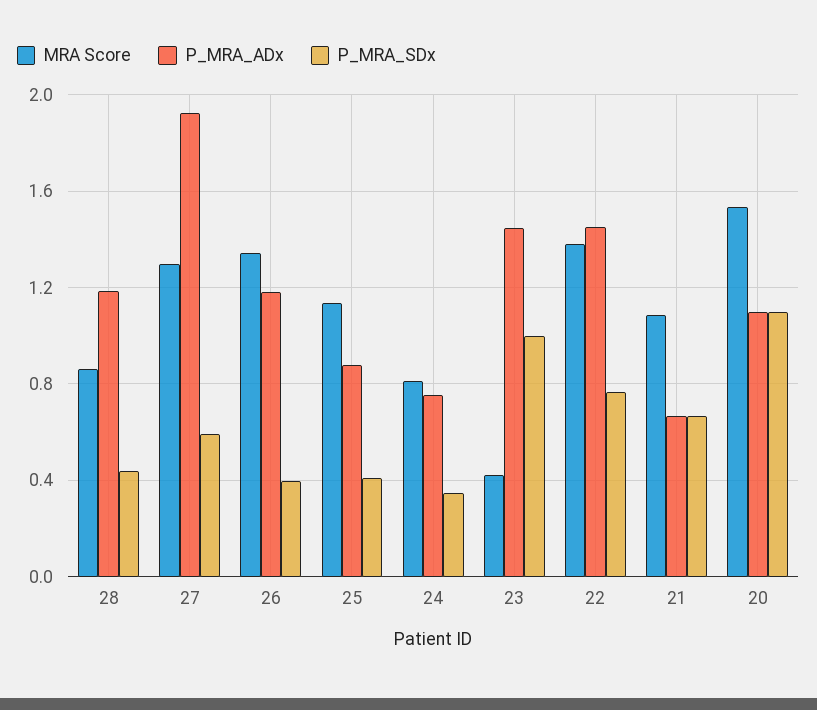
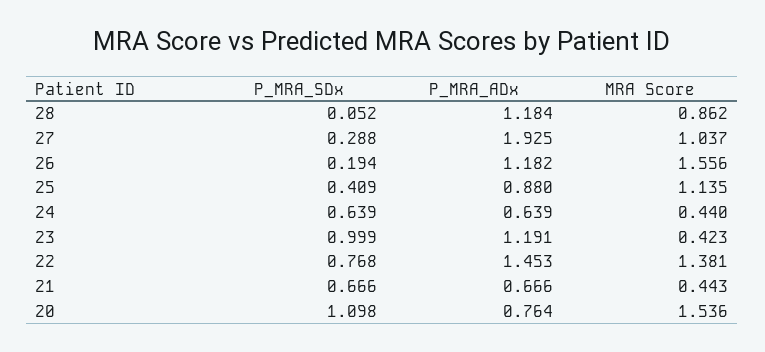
  {
    "MRA Score": {
      "28": 0.862,
-     "27": 1.3,
+     "27": 1.037,
-     "26": 1.35,
+     "26": 1.556,
      "25": 1.135,
-     "24": 0.8,
+     "24": 0.44,
      "23": 0.423,
      "22": 1.381,
-     "21": 1.1,
+     "21": 0.443,
      "20": 1.536
    },
    "P_MRA_ADx": {
      "28": 1.184,
      "27": 1.925,
      "26": 1.182,
      "25": 0.88,
-     "24": 0.75,
+     "24": 0.639,
-     "23": 1.45,
+     "23": 1.191,
      "22": 1.453,
      "21": 0.666,
-     "20": 1.1
+     "20": 0.764
    },
    "P_MRA_SDx": {
-     "28": 0.45,
+     "28": 0.052,
-     "27": 0.6,
+     "27": 0.288,
-     "26": 0.4,
+     "26": 0.194,
      "25": 0.409,
-     "24": 0.35,
+     "24": 0.639,
      "23": 0.999,
      "22": 0.768,
      "21": 0.666,
      "20": 1.098
    }
  }

